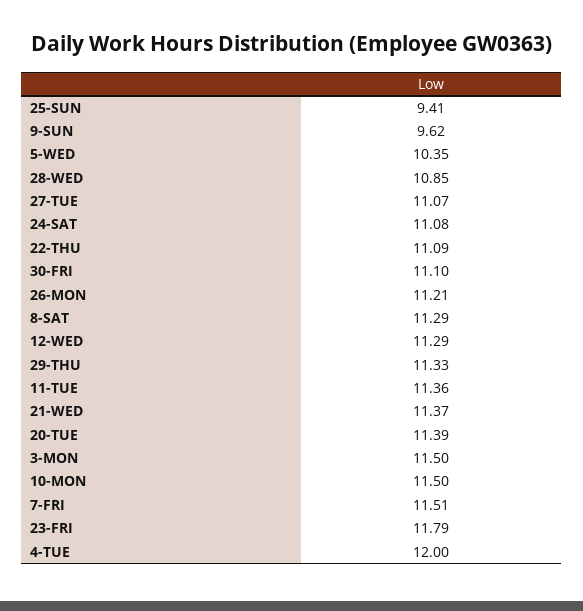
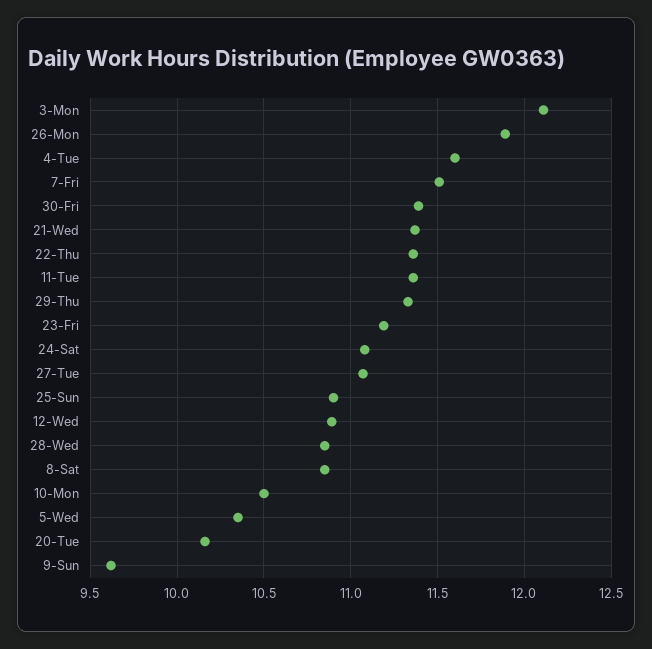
  {
-   "25-SUN": 9.41,
+   "25-SUN": 10.9,
    "9-SUN": 9.62,
    "5-WED": 10.35,
    "28-WED": 10.85,
    "27-TUE": 11.07,
    "24-SAT": 11.08,
-   "22-THU": 11.09,
+   "22-THU": 11.35,
-   "30-FRI": 11.1,
+   "30-FRI": 11.4,
-   "26-MON": 11.21,
+   "26-MON": 11.9,
-   "8-SAT": 11.29,
+   "8-SAT": 10.85,
-   "12-WED": 11.29,
+   "12-WED": 10.9,
    "29-THU": 11.33,
    "11-TUE": 11.36,
    "21-WED": 11.37,
-   "20-TUE": 11.39,
+   "20-TUE": 10.15,
-   "3-MON": 11.5,
+   "3-MON": 12.1,
-   "10-MON": 11.5,
+   "10-MON": 10.5,
    "7-FRI": 11.51,
-   "23-FRI": 11.79,
+   "23-FRI": 11.2,
-   "4-TUE": 12
+   "4-TUE": 11.6
  }

